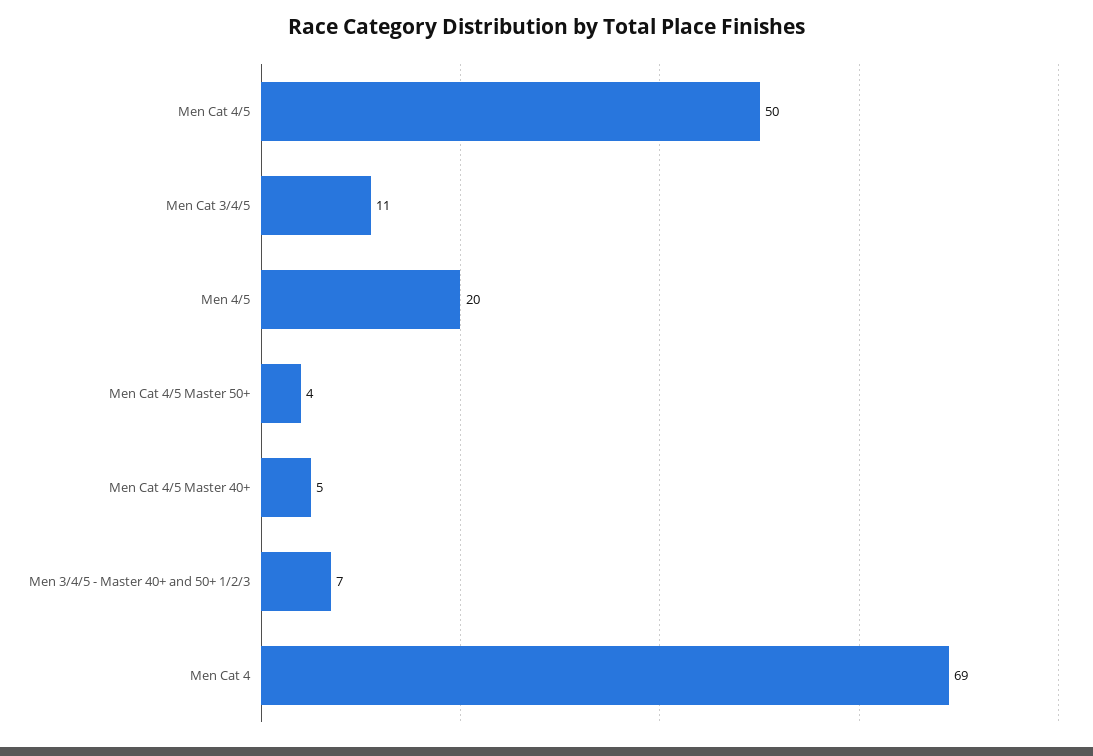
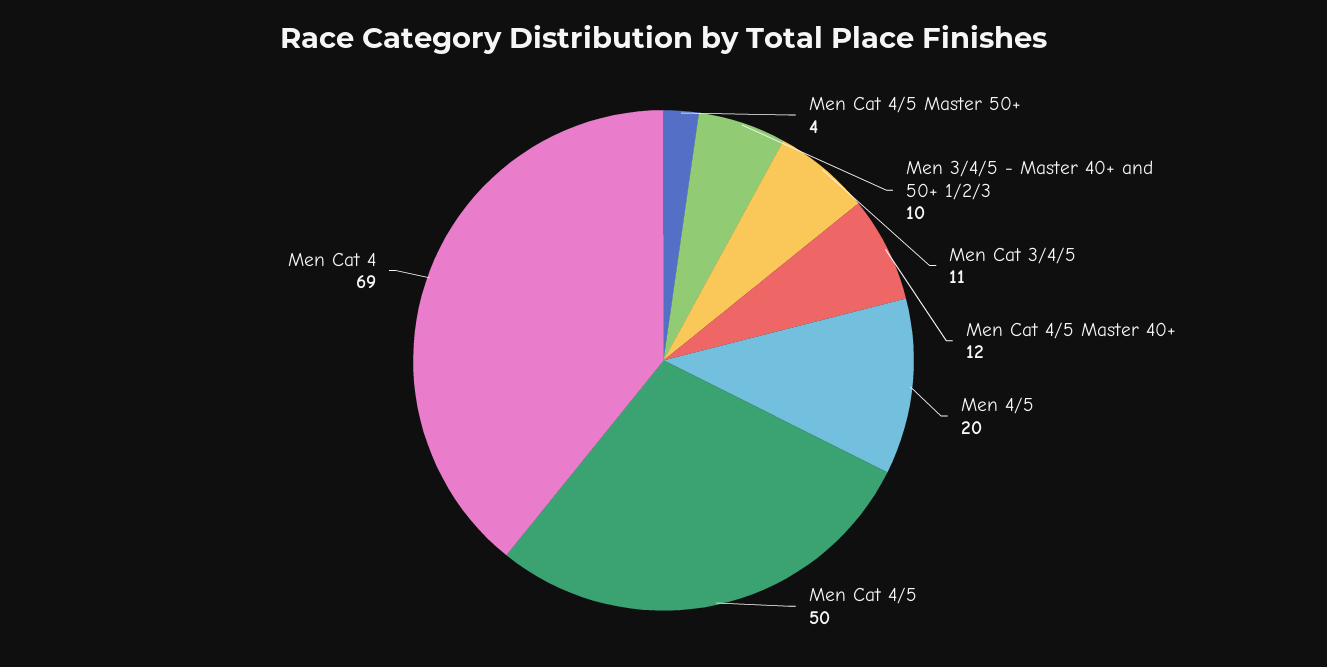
  {
    "Men Cat 4/5": 50,
    "Men Cat 3/4/5": 11,
    "Men 4/5": 20,
    "Men Cat 4/5 Master 50+": 4,
-   "Men Cat 4/5 Master 40+": 5,
+   "Men Cat 4/5 Master 40+": 12,
-   "Men 3/4/5 - Master 40+ and 50+ 1/2/3": 7,
+   "Men 3/4/5 - Master 40+ and 50+ 1/2/3": 10,
    "Men Cat 4": 69
  }

